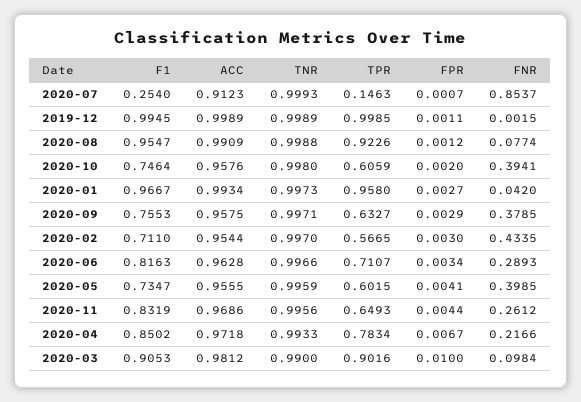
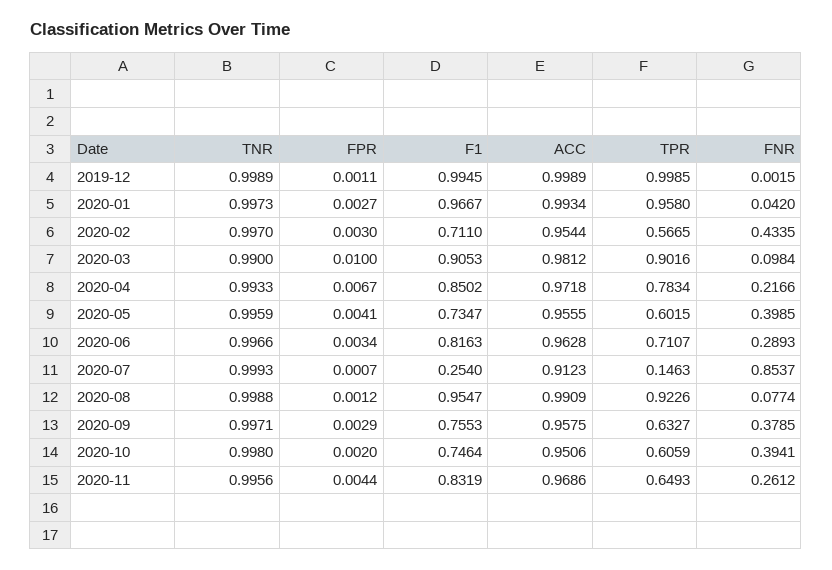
  {
    "F1": {
      "2020-07": 0.254,
      "2019-12": 0.9945,
      "2020-08": 0.9547,
      "2020-10": 0.7464,
      "2020-01": 0.9667,
      "2020-09": 0.7553,
      "2020-02": 0.711,
      "2020-06": 0.8163,
      "2020-05": 0.7347,
      "2020-11": 0.8319,
      "2020-04": 0.8502,
      "2020-03": 0.9053
    },
    "ACC": {
      "2020-07": 0.9123,
      "2019-12": 0.9989,
      "2020-08": 0.9909,
-     "2020-10": 0.9576,
+     "2020-10": 0.9506,
      "2020-01": 0.9934,
      "2020-09": 0.9575,
      "2020-02": 0.9544,
      "2020-06": 0.9628,
      "2020-05": 0.9555,
      "2020-11": 0.9686,
      "2020-04": 0.9718,
      "2020-03": 0.9812
    },
    "TNR": {
      "2020-07": 0.9993,
      "2019-12": 0.9989,
      "2020-08": 0.9988,
      "2020-10": 0.998,
      "2020-01": 0.9973,
      "2020-09": 0.9971,
      "2020-02": 0.997,
      "2020-06": 0.9966,
      "2020-05": 0.9959,
      "2020-11": 0.9956,
      "2020-04": 0.9933,
      "2020-03": 0.99
    },
    "TPR": {
      "2020-07": 0.1463,
      "2019-12": 0.9985,
      "2020-08": 0.9226,
      "2020-10": 0.6059,
      "2020-01": 0.958,
      "2020-09": 0.6327,
      "2020-02": 0.5665,
      "2020-06": 0.7107,
      "2020-05": 0.6015,
      "2020-11": 0.6493,
      "2020-04": 0.7834,
      "2020-03": 0.9016
    },
    "FPR": {
      "2020-07": 0.0007,
      "2019-12": 0.0011,
      "2020-08": 0.0012,
      "2020-10": 0.002,
      "2020-01": 0.0027,
      "2020-09": 0.0029,
      "2020-02": 0.003,
      "2020-06": 0.0034,
      "2020-05": 0.0041,
      "2020-11": 0.0044,
      "2020-04": 0.0067,
      "2020-03": 0.01
    },
    "FNR": {
      "2020-07": 0.8537,
      "2019-12": 0.0015,
      "2020-08": 0.0774,
      "2020-10": 0.3941,
      "2020-01": 0.042,
      "2020-09": 0.3785,
      "2020-02": 0.4335,
      "2020-06": 0.2893,
      "2020-05": 0.3985,
      "2020-11": 0.2612,
      "2020-04": 0.2166,
      "2020-03": 0.0984
    }
  }

